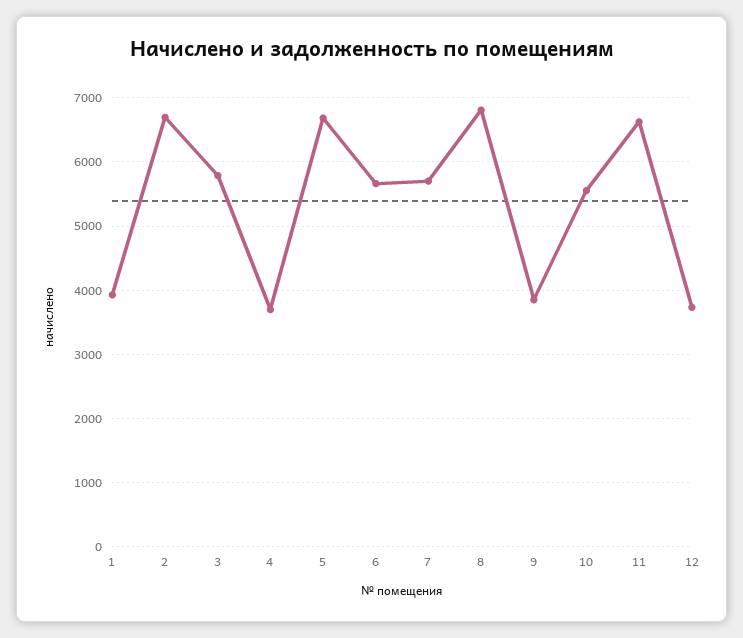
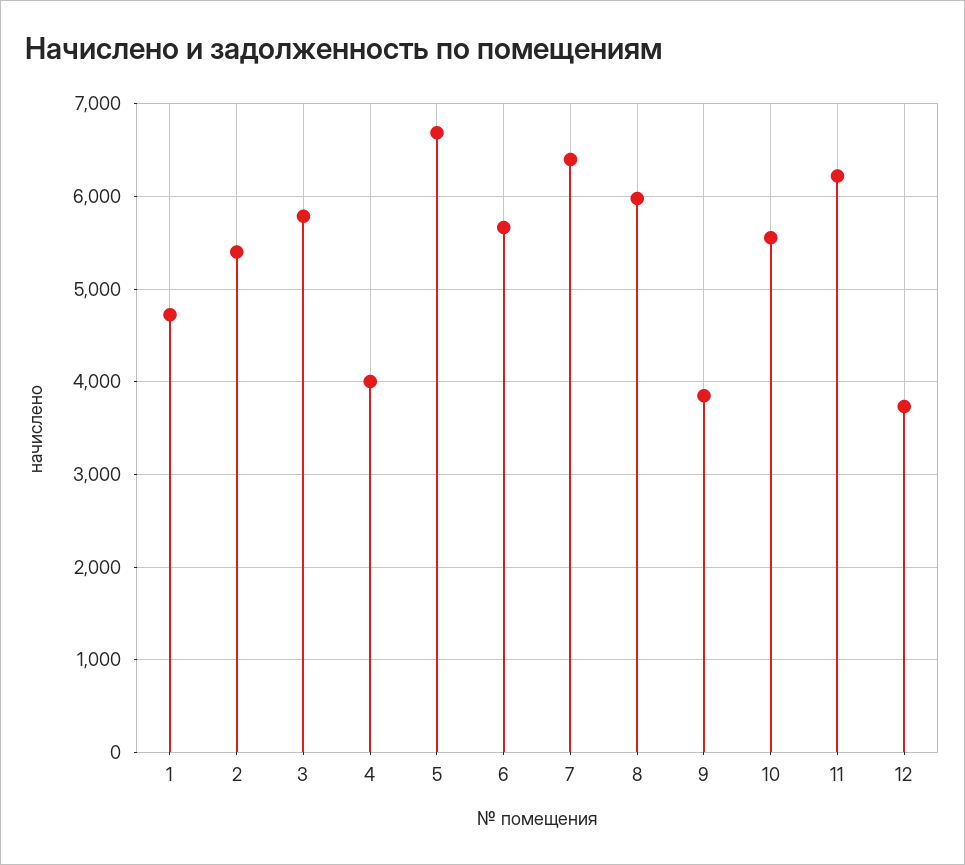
  {
-   "1": 3900,
+   "1": 4700,
-   "2": 6700,
+   "2": 5400,
    "3": 5800,
-   "4": 3700,
+   "4": 4000,
    "5": 6700,
    "6": 5700,
-   "7": 5700,
+   "7": 6400,
-   "8": 6800,
+   "8": 6000,
    "9": 3800,
    "10": 5600,
-   "11": 6600,
+   "11": 6200,
    "12": 3700
  }

